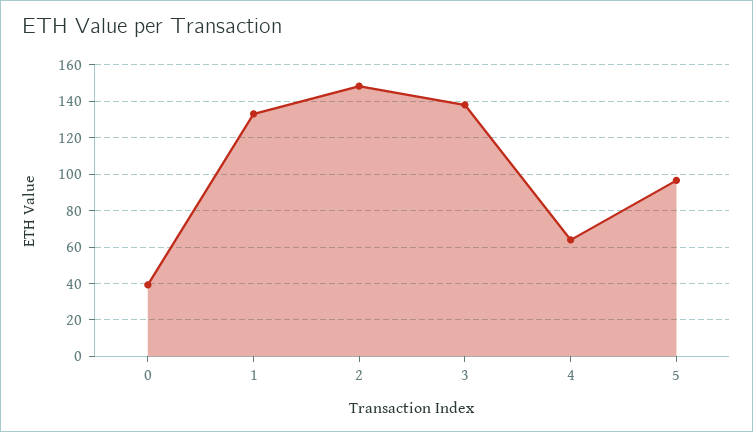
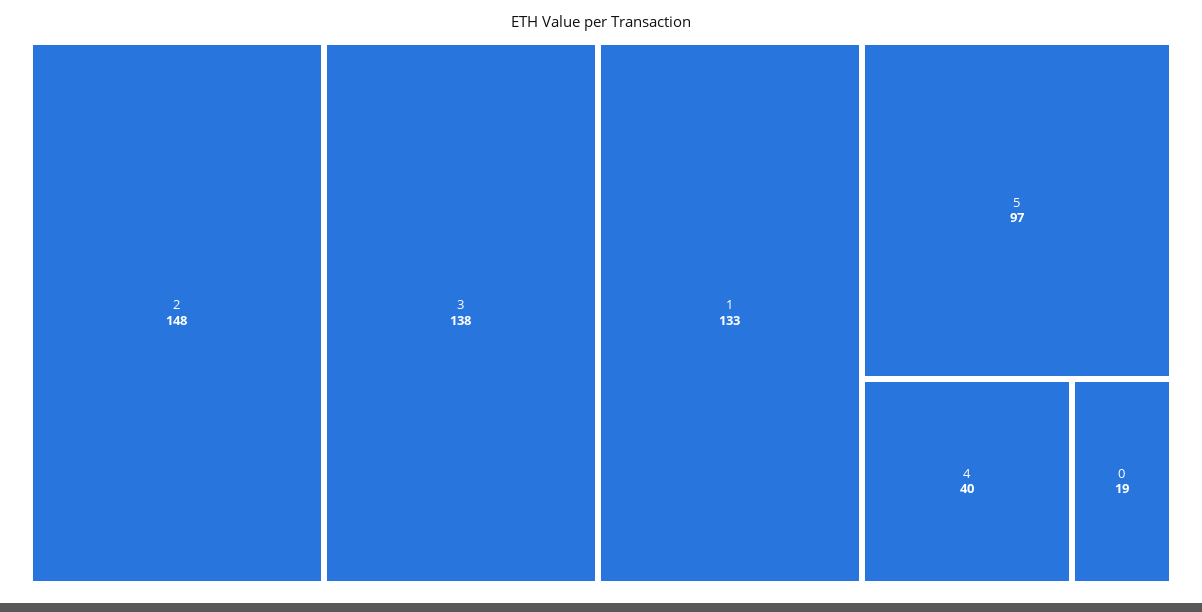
  {
-   "0": 40,
+   "0": 19,
    "1": 133,
    "2": 148,
    "3": 138,
-   "4": 65,
+   "4": 40,
    "5": 97
  }

